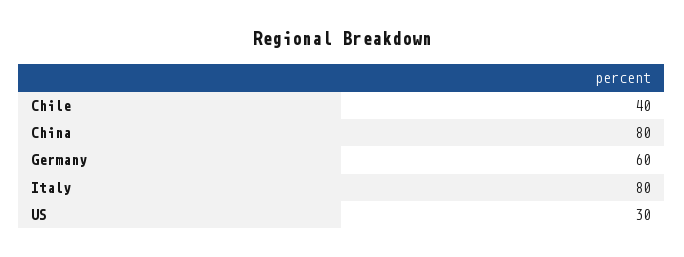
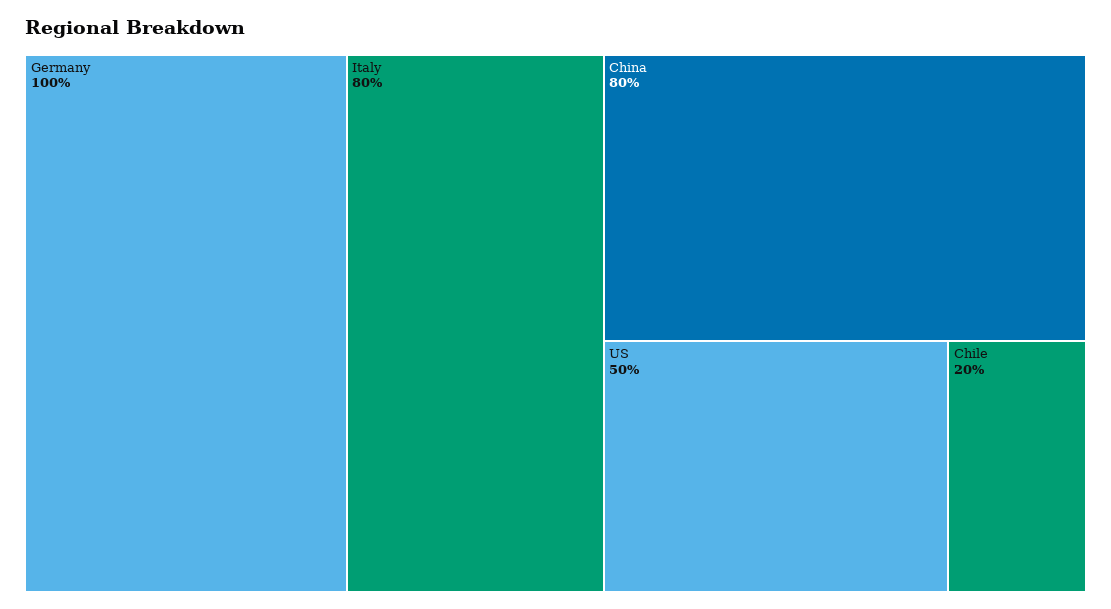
  {
-   "Chile": 40,
+   "Chile": 20,
    "China": 80,
-   "Germany": 60,
+   "Germany": 100,
    "Italy": 80,
-   "US": 30
+   "US": 50
  }

